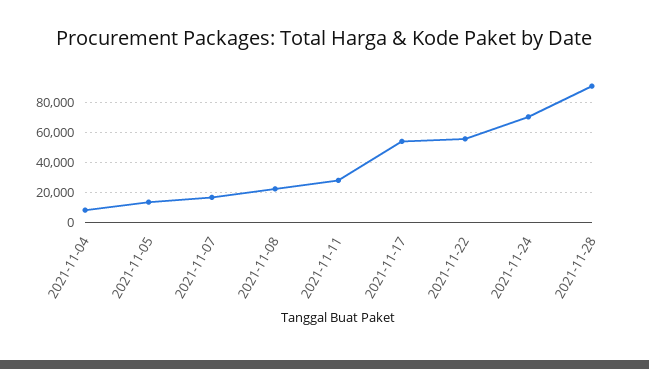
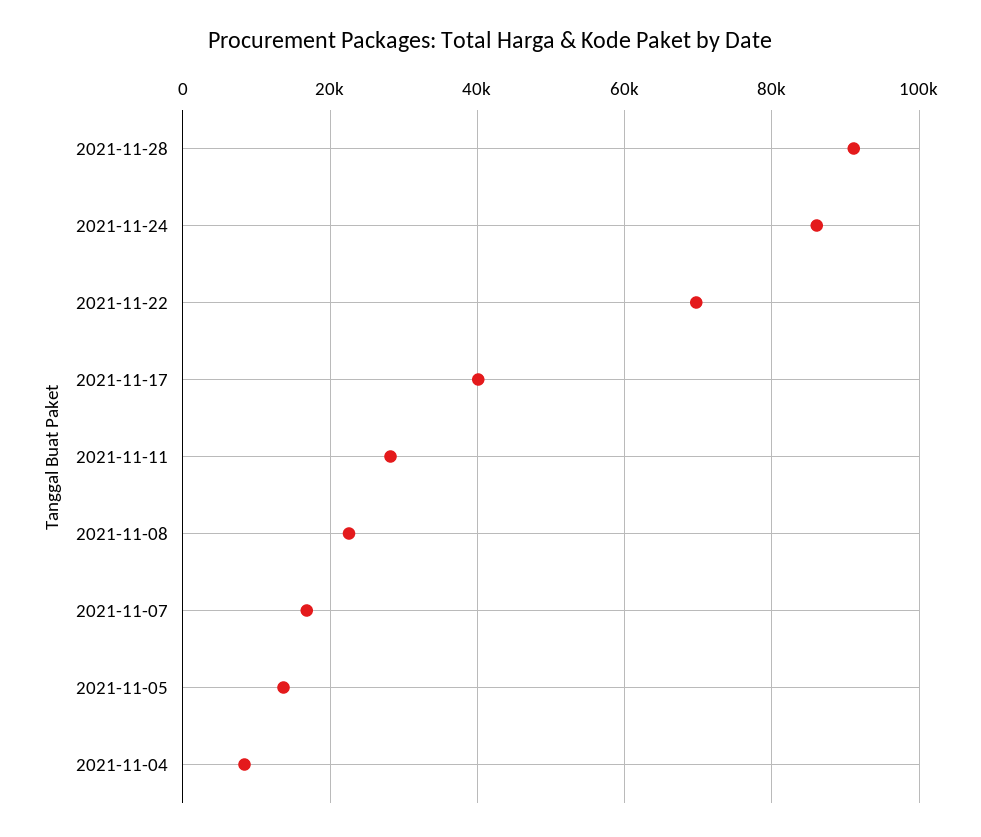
  {
    "2021-11-04": 8000,
    "2021-11-05": 14000,
    "2021-11-07": 16000,
    "2021-11-08": 22000,
    "2021-11-11": 28000,
-   "2021-11-17": 55000,
+   "2021-11-17": 40000,
-   "2021-11-22": 55000,
+   "2021-11-22": 70000,
-   "2021-11-24": 70000,
+   "2021-11-24": 86000,
    "2021-11-28": 92000
  }

